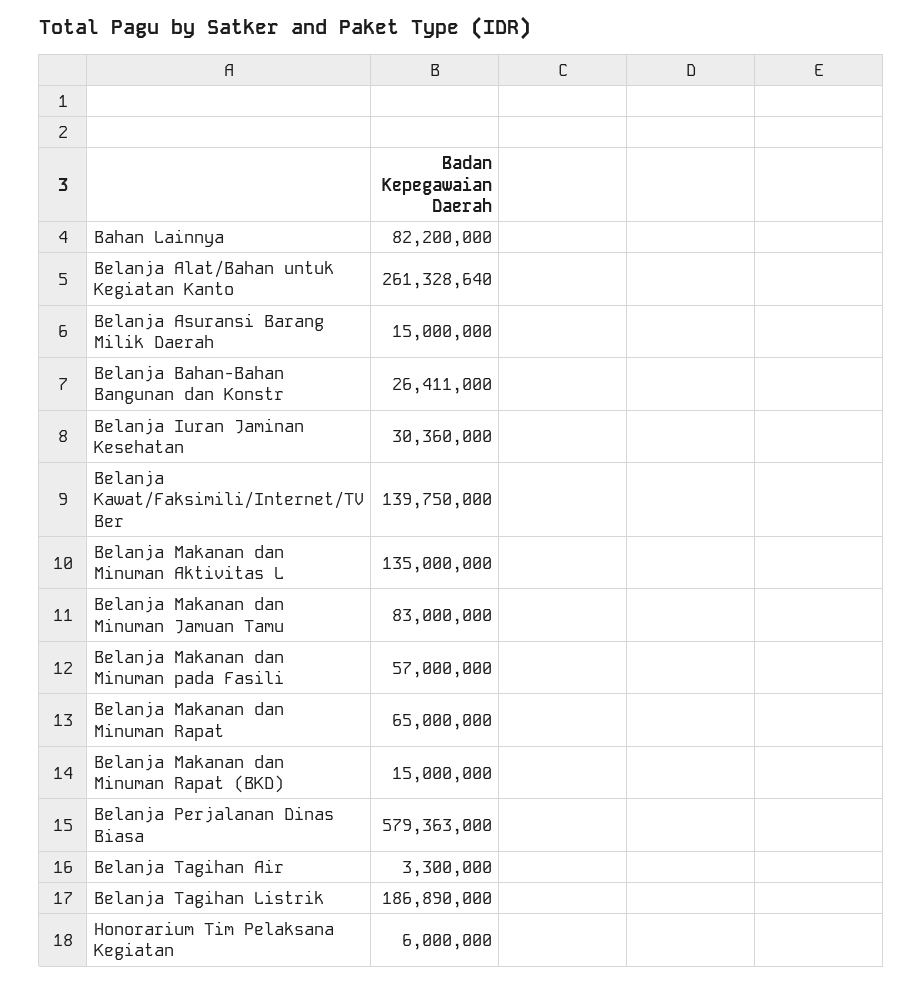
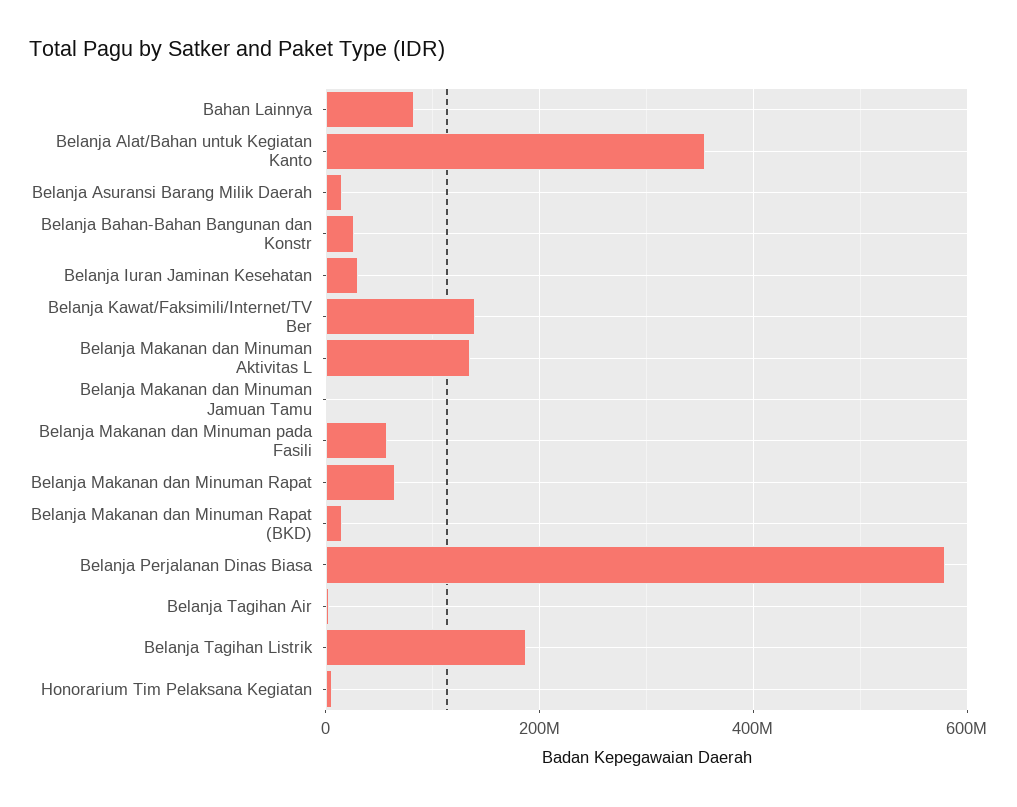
  {
    "Bahan Lainnya": 82200000,
-   "Belanja Alat/Bahan untuk Kegiatan Kanto": 261328640,
+   "Belanja Alat/Bahan untuk Kegiatan Kanto": 360000000,
    "Belanja Asuransi Barang Milik Daerah": 15000000,
    "Belanja Bahan-Bahan Bangunan dan Konstr": 26411000,
    "Belanja Iuran Jaminan Kesehatan": 30360000,
    "Belanja Kawat/Faksimili/Internet/TV Ber": 139750000,
    "Belanja Makanan dan Minuman Aktivitas L": 135000000,
-   "Belanja Makanan dan Minuman Jamuan Tamu": 83000000,
+   "Belanja Makanan dan Minuman Jamuan Tamu": 0,
    "Belanja Makanan dan Minuman pada Fasili": 57000000,
    "Belanja Makanan dan Minuman Rapat": 65000000,
    "Belanja Makanan dan Minuman Rapat (BKD)": 15000000,
    "Belanja Perjalanan Dinas Biasa": 579363000,
    "Belanja Tagihan Air": 3300000,
    "Belanja Tagihan Listrik": 186890000,
    "Honorarium Tim Pelaksana Kegiatan": 6000000
  }

